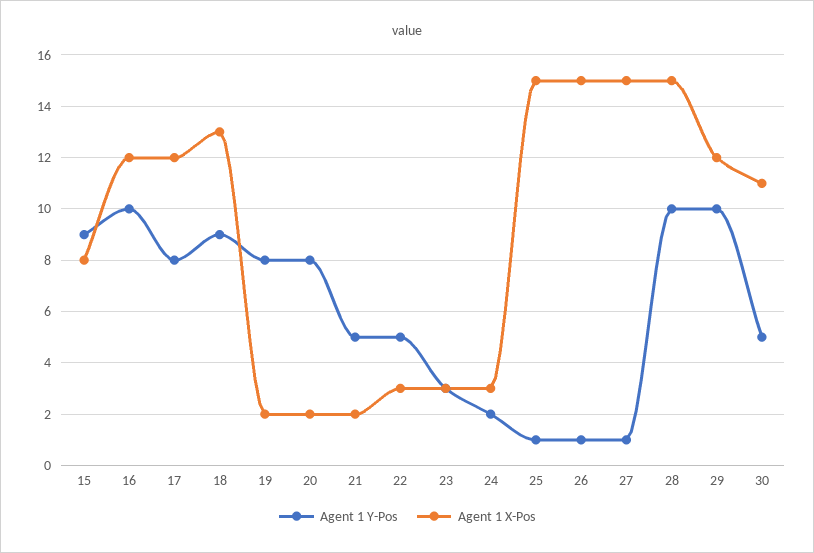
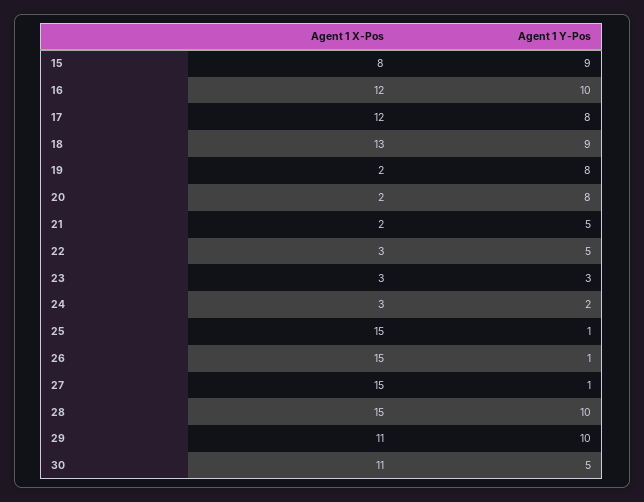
  {
    "Agent 1 Y-Pos": {
      "15": 9,
      "16": 10,
      "17": 8,
      "18": 9,
      "19": 8,
      "20": 8,
      "21": 5,
      "22": 5,
      "23": 3,
      "24": 2,
      "25": 1,
      "26": 1,
      "27": 1,
      "28": 10,
      "29": 10,
      "30": 5
    },
    "Agent 1 X-Pos": {
      "15": 8,
      "16": 12,
      "17": 12,
      "18": 13,
      "19": 2,
      "20": 2,
      "21": 2,
      "22": 3,
      "23": 3,
      "24": 3,
      "25": 15,
      "26": 15,
      "27": 15,
      "28": 15,
-     "29": 12,
+     "29": 11,
      "30": 11
    }
  }

